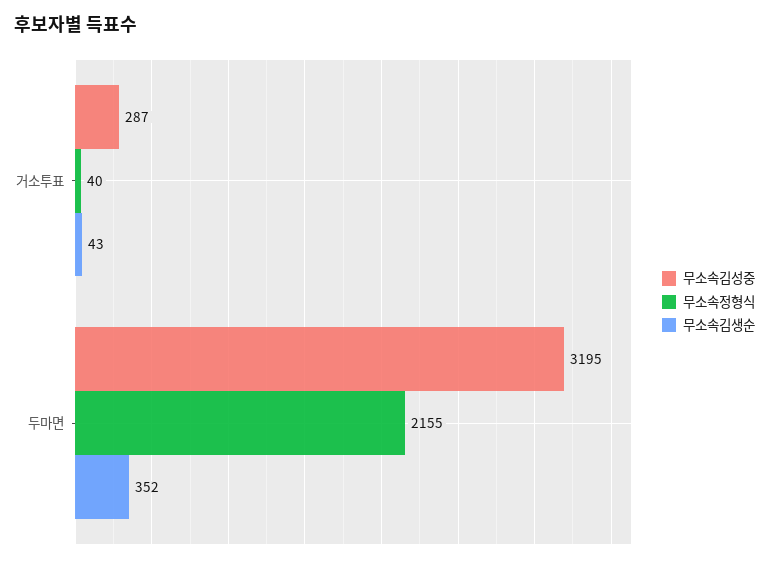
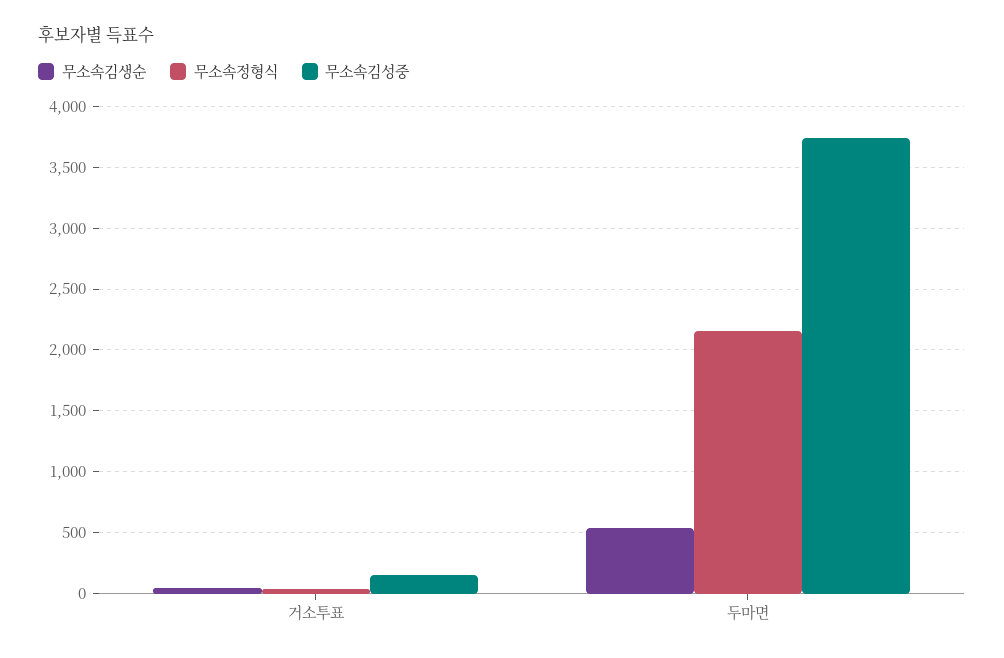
  {
    "무소속김성중": {
-     "거소투표": 287,
+     "거소투표": 150,
-     "두마면": 3195
+     "두마면": 3750
    },
    "무소속정형식": {
      "거소투표": 40,
      "두마면": 2155
    },
    "무소속김생순": {
      "거소투표": 43,
-     "두마면": 352
+     "두마면": 550
    }
  }

